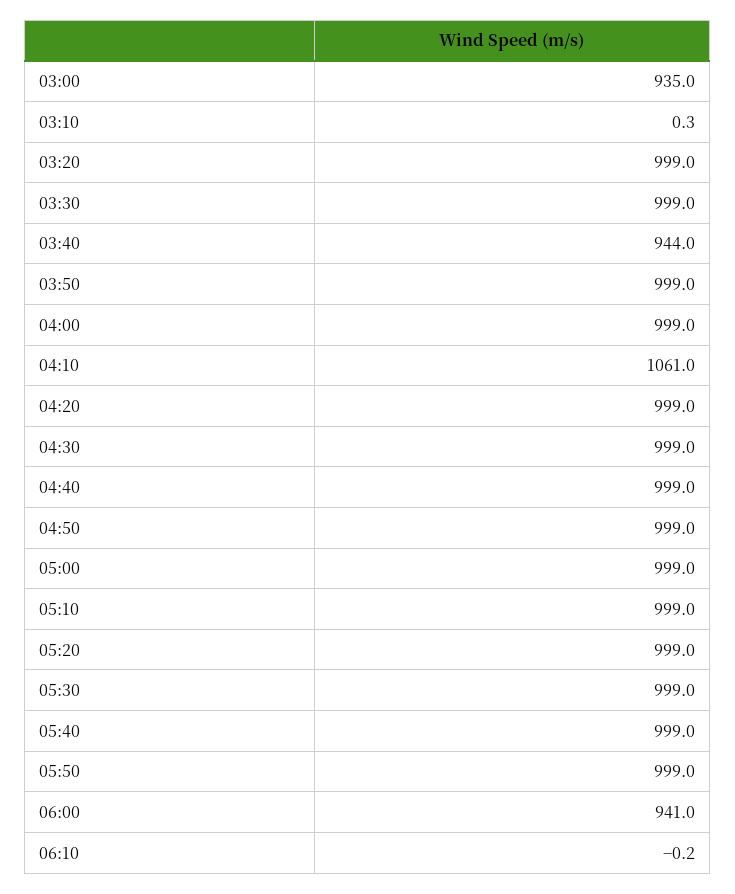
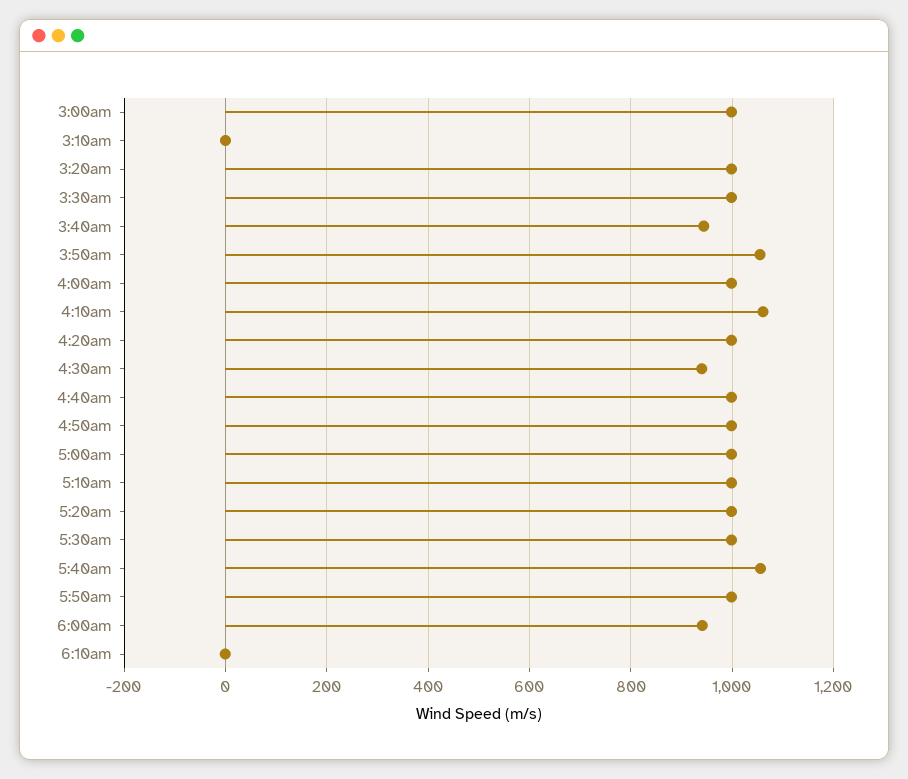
  {
-   "03:00": 935,
+   "03:00": 1000,
    "03:10": 0.3,
    "03:20": 999,
    "03:30": 999,
    "03:40": 944,
-   "03:50": 999,
+   "03:50": 1060,
    "04:00": 999,
    "04:10": 1061,
    "04:20": 999,
-   "04:30": 999,
+   "04:30": 940,
    "04:40": 999,
    "04:50": 999,
    "05:00": 999,
    "05:10": 999,
    "05:20": 999,
    "05:30": 999,
-   "05:40": 999,
+   "05:40": 1060,
    "05:50": 999,
    "06:00": 941,
    "06:10": -0.2
  }

